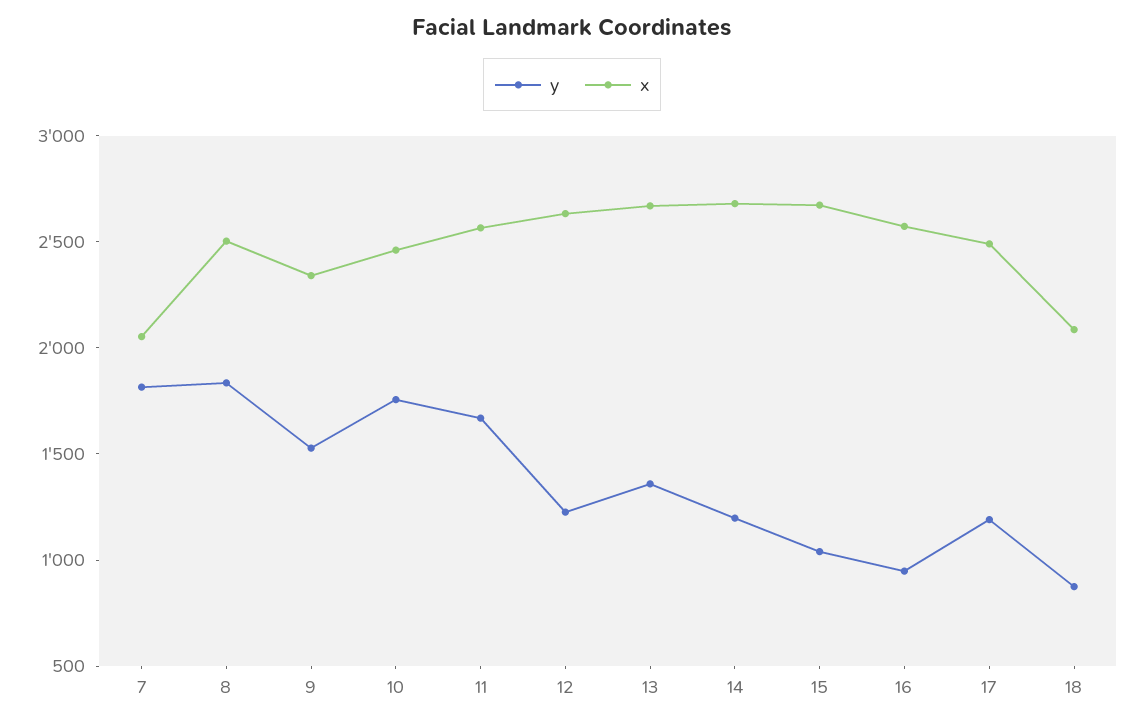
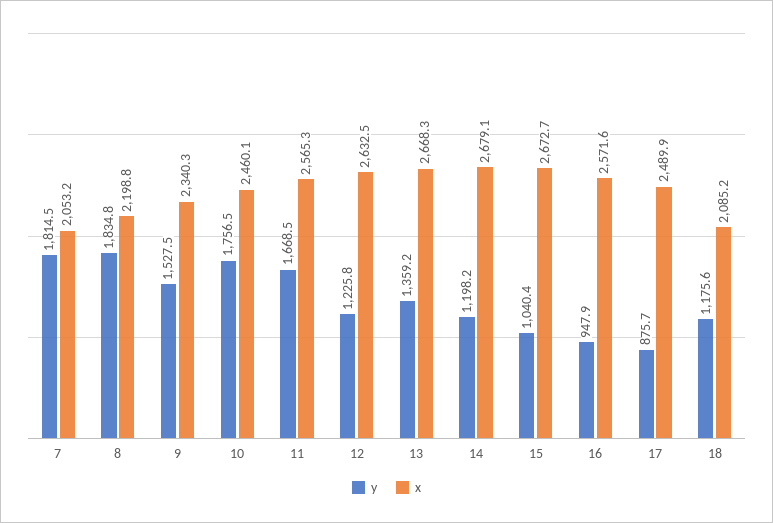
  {
    "y": {
      "7": 1814.5,
      "8": 1834.8,
      "9": 1527.5,
      "10": 1756.5,
      "11": 1668.5,
      "12": 1225.8,
      "13": 1359.2,
      "14": 1198.2,
      "15": 1040.4,
      "16": 947.9,
-     "17": 1200,
+     "17": 875.7,
-     "18": 900
+     "18": 1175.6
    },
    "x": {
      "7": 2053.2,
-     "8": 2500,
+     "8": 2198.8,
      "9": 2340.3,
      "10": 2460.1,
      "11": 2565.3,
      "12": 2632.5,
      "13": 2668.3,
      "14": 2679.1,
      "15": 2672.7,
      "16": 2571.6,
      "17": 2489.9,
      "18": 2085.2
    }
  }

